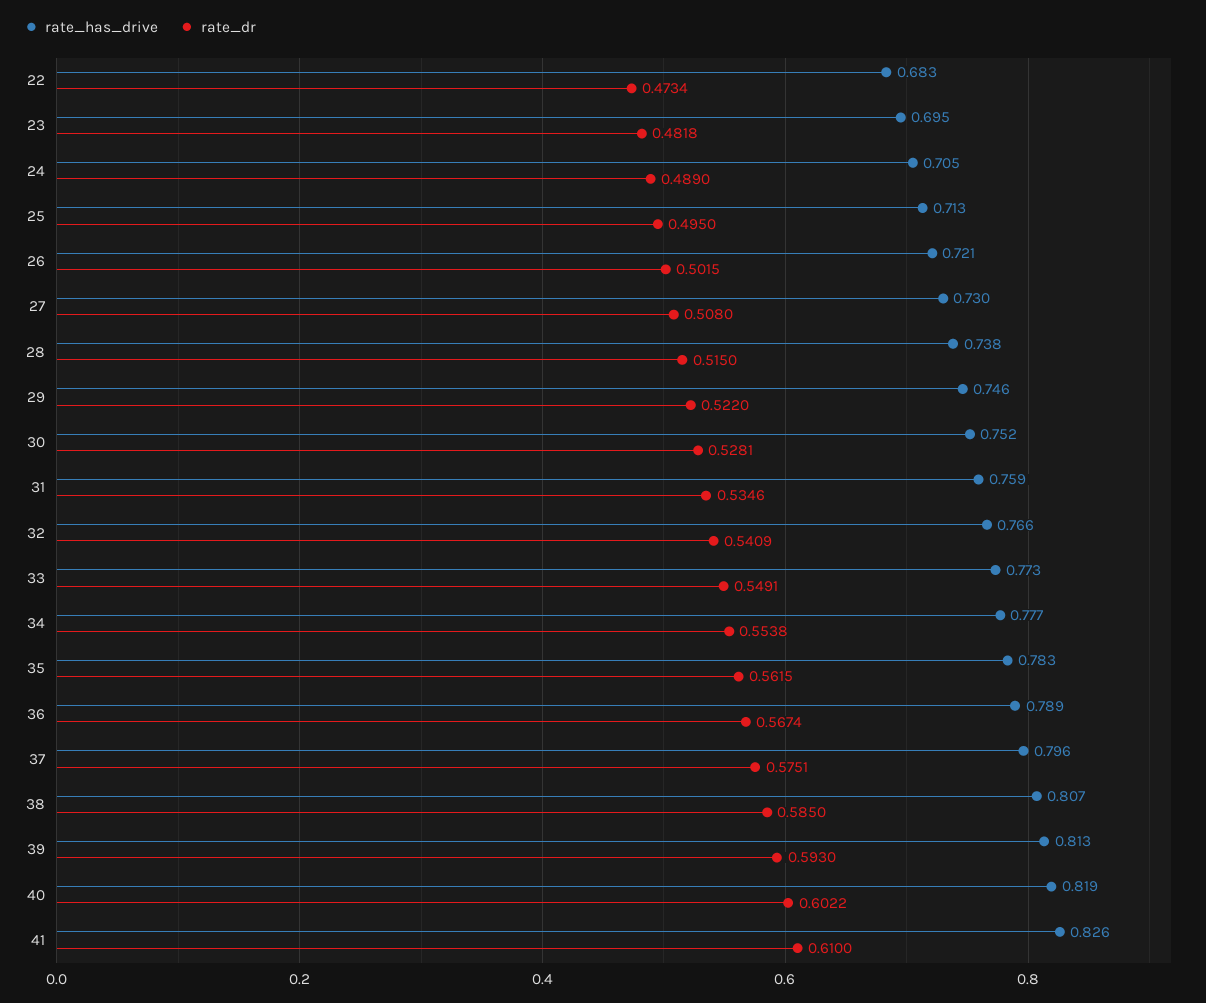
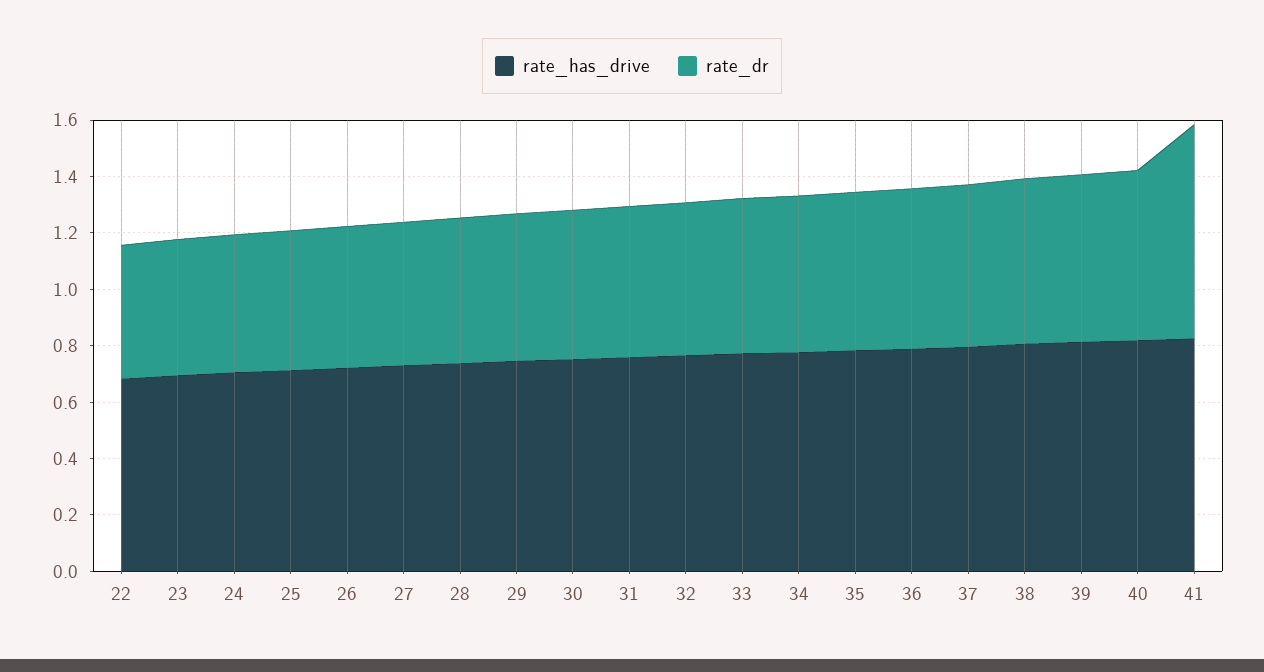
  {
    "rate_has_drive": {
      "22": 0.683,
      "23": 0.695,
      "24": 0.705,
      "25": 0.713,
      "26": 0.721,
      "27": 0.73,
      "28": 0.738,
      "29": 0.746,
      "30": 0.752,
      "31": 0.759,
      "32": 0.766,
      "33": 0.773,
      "34": 0.777,
      "35": 0.783,
      "36": 0.789,
      "37": 0.796,
      "38": 0.807,
      "39": 0.813,
      "40": 0.819,
      "41": 0.826
    },
    "rate_dr": {
      "22": 0.4734,
      "23": 0.4818,
      "24": 0.489,
      "25": 0.495,
      "26": 0.5015,
      "27": 0.508,
      "28": 0.515,
      "29": 0.522,
      "30": 0.5281,
      "31": 0.5346,
      "32": 0.5409,
      "33": 0.5491,
      "34": 0.5538,
      "35": 0.5615,
      "36": 0.5674,
      "37": 0.5751,
      "38": 0.585,
      "39": 0.593,
      "40": 0.6022,
-     "41": 0.61
+     "41": 0.75
    }
  }

